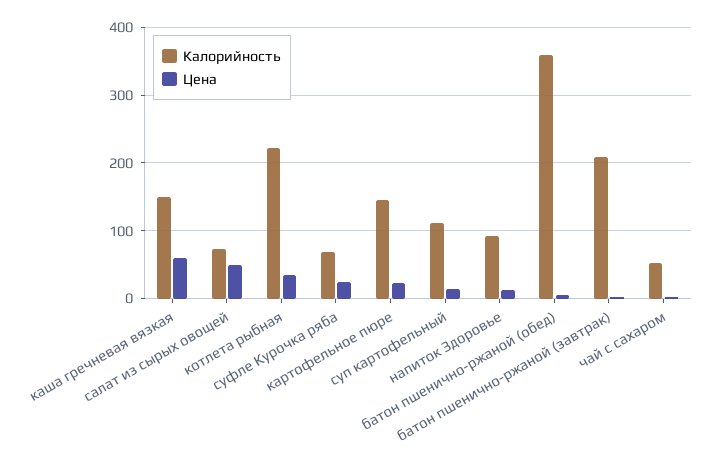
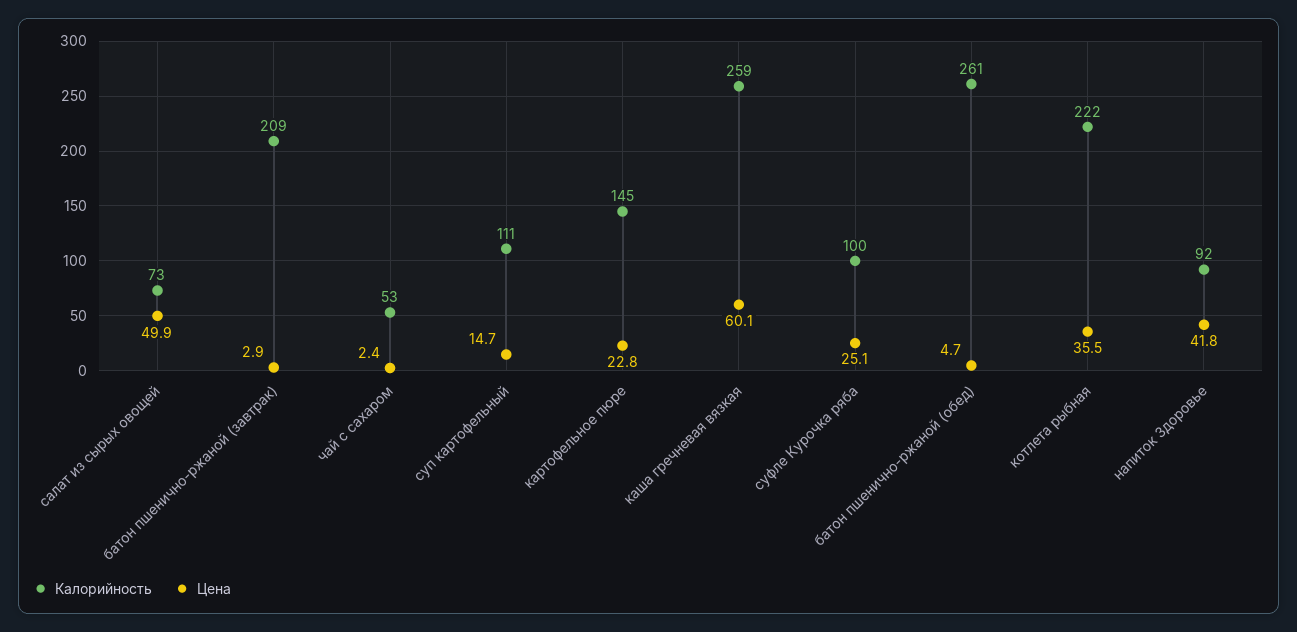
  {
    "Калорийность": {
-     "каша гречневая вязкая": 150,
+     "каша гречневая вязкая": 259,
      "салат из сырых овощей": 73,
      "котлета рыбная": 222,
-     "суфле Курочка ряба": 70,
+     "суфле Курочка ряба": 100,
      "картофельное пюре": 145,
      "суп картофельный": 111,
      "напиток Здоровье": 92,
-     "батон пшенично-ржаной (обед)": 360,
+     "батон пшенично-ржаной (обед)": 261,
      "батон пшенично-ржаной (завтрак)": 209,
      "чай с сахаром": 53
    },
    "Цена": {
      "каша гречневая вязкая": 60.1,
      "салат из сырых овощей": 49.9,
      "котлета рыбная": 35.5,
      "суфле Курочка ряба": 25.1,
      "картофельное пюре": 22.8,
      "суп картофельный": 14.7,
-     "напиток Здоровье": 10,
+     "напиток Здоровье": 41.8,
      "батон пшенично-ржаной (обед)": 4.7,
      "батон пшенично-ржаной (завтрак)": 2.9,
      "чай с сахаром": 2.4
    }
  }

